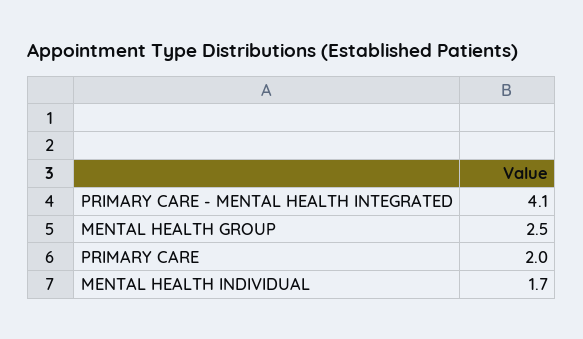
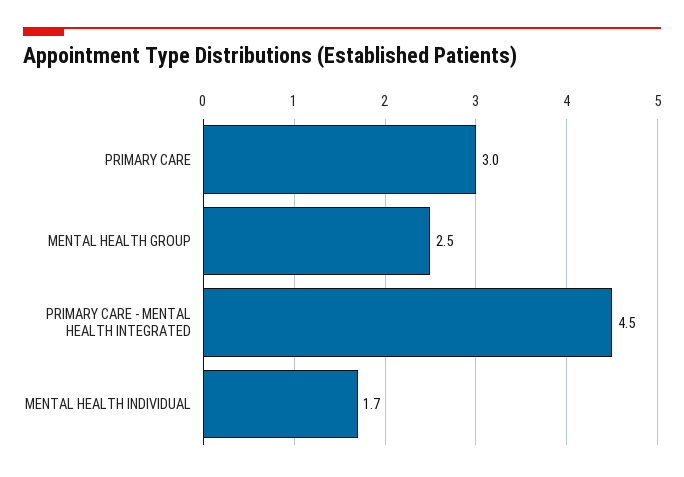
  {
-   "PRIMARY CARE - MENTAL HEALTH INTEGRATED": 4.1,
+   "PRIMARY CARE - MENTAL HEALTH INTEGRATED": 4.5,
    "MENTAL HEALTH GROUP": 2.5,
-   "PRIMARY CARE": 2,
+   "PRIMARY CARE": 3,
    "MENTAL HEALTH INDIVIDUAL": 1.7
  }

